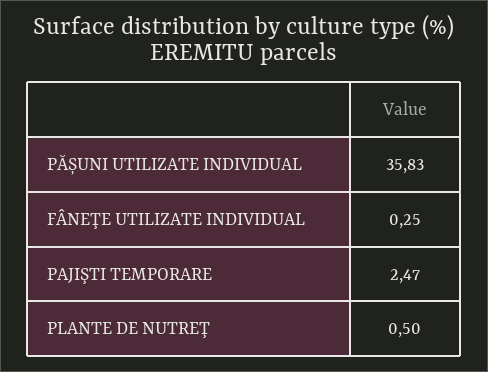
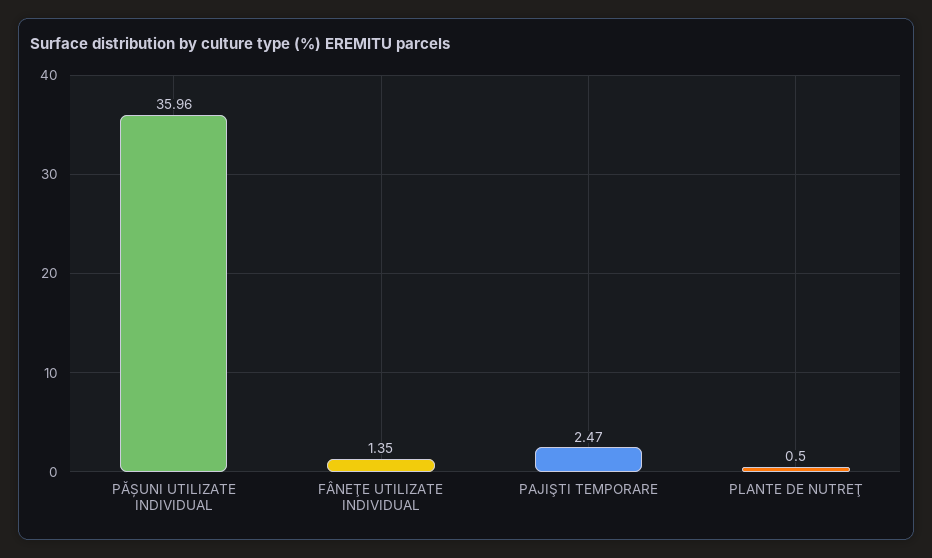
  {
-   "PĂȘUNI UTILIZATE INDIVIDUAL": 35.83,
+   "PĂȘUNI UTILIZATE INDIVIDUAL": 35.96,
-   "FÂNEŢE UTILIZATE INDIVIDUAL": 0.25,
+   "FÂNEŢE UTILIZATE INDIVIDUAL": 1.35,
    "PAJIŞTI TEMPORARE": 2.47,
    "PLANTE DE NUTREŢ": 0.5
  }

